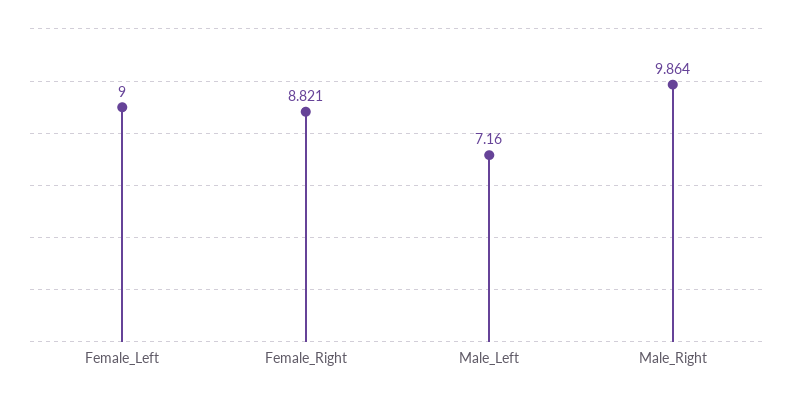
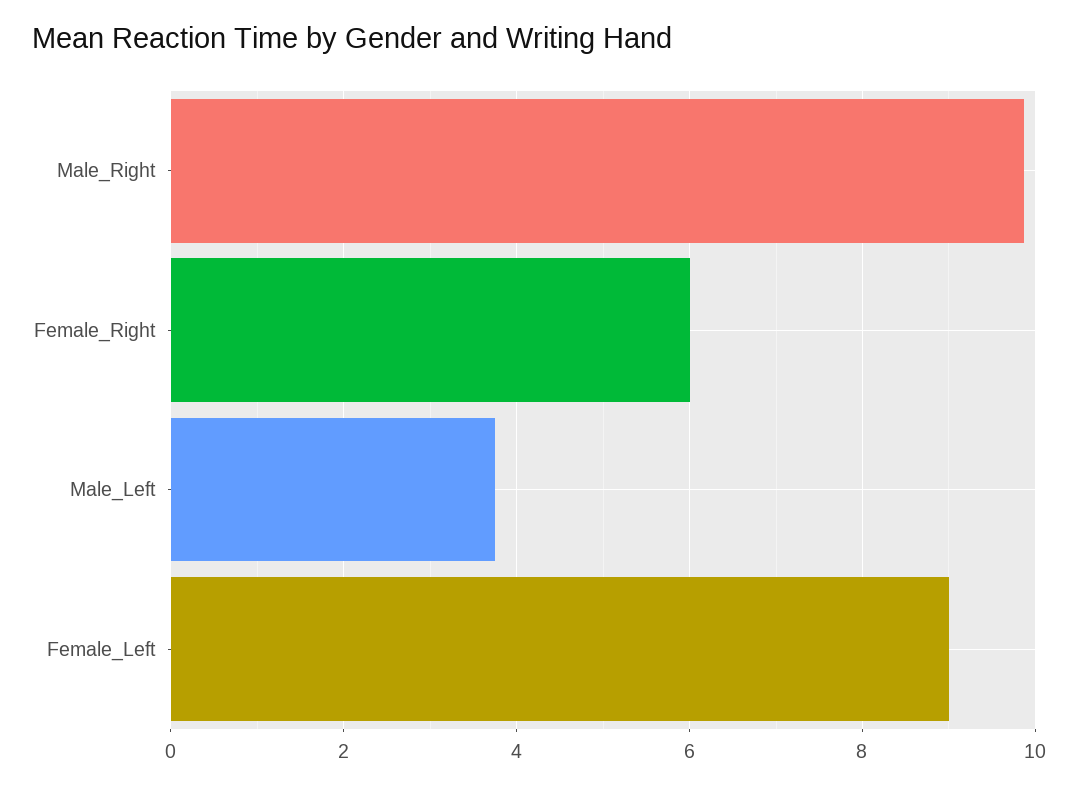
  {
    "Female_Left": 9,
-   "Female_Right": 8.821,
+   "Female_Right": 6,
-   "Male_Left": 7.16,
+   "Male_Left": 3.8,
    "Male_Right": 9.864
  }

